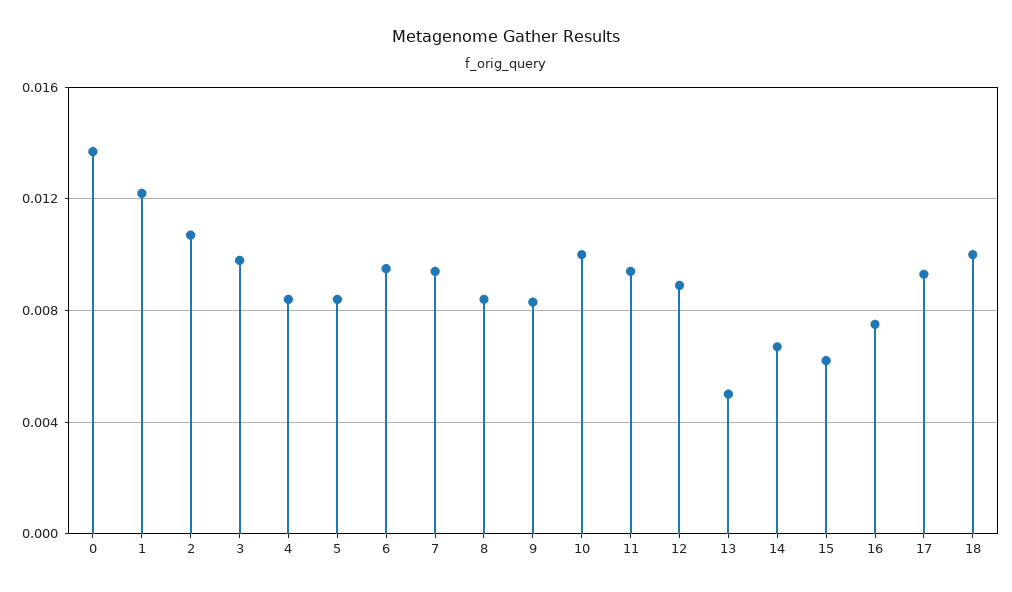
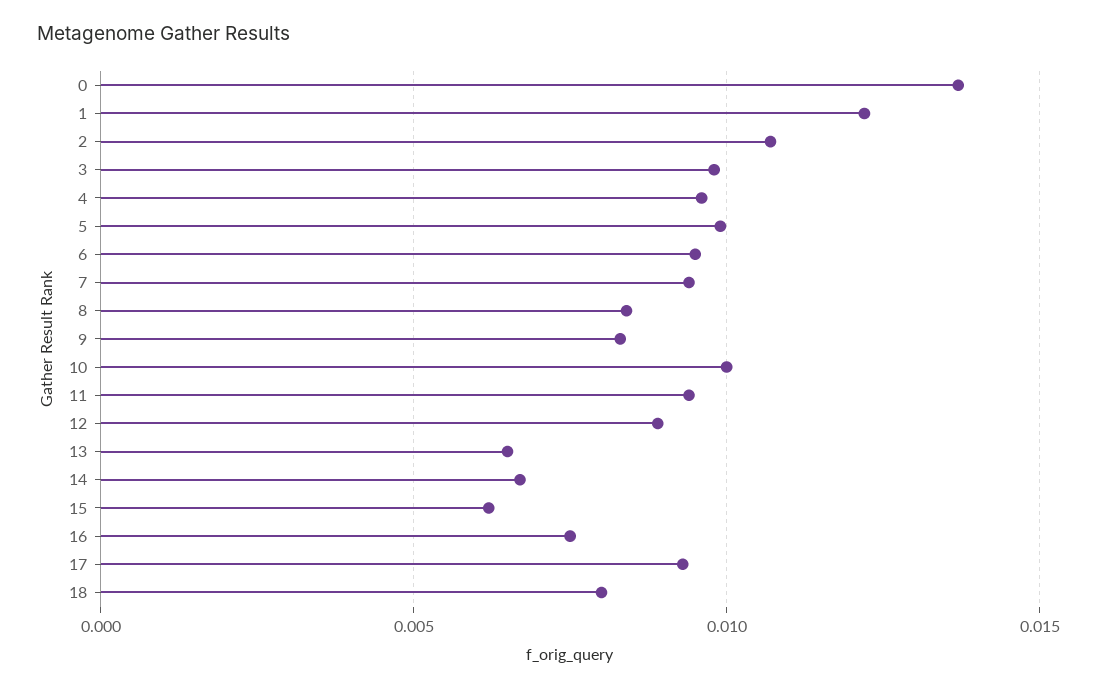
  {
    "0": 0.0135,
    "1": 0.012,
    "2": 0.0105,
    "3": 0.01,
-   "4": 0.0085,
+   "4": 0.0095,
-   "5": 0.0085,
+   "5": 0.01,
    "6": 0.0095,
    "7": 0.0095,
    "8": 0.0085,
    "9": 0.0085,
    "10": 0.01,
    "11": 0.0095,
    "12": 0.009,
-   "13": 0.005,
+   "13": 0.0065,
    "14": 0.0065,
    "15": 0.006,
    "16": 0.0075,
    "17": 0.0095,
-   "18": 0.01
+   "18": 0.008
  }

